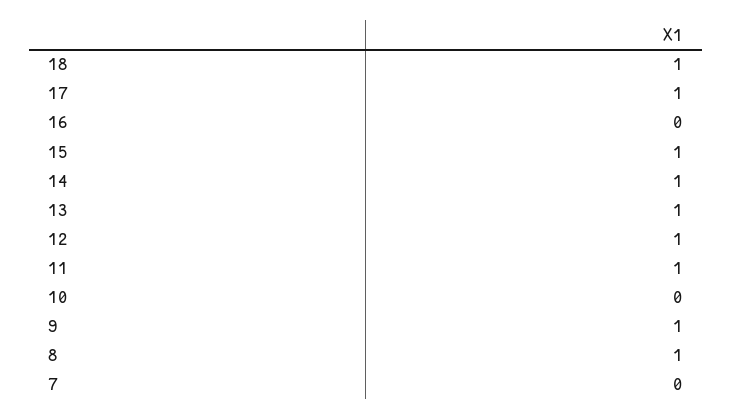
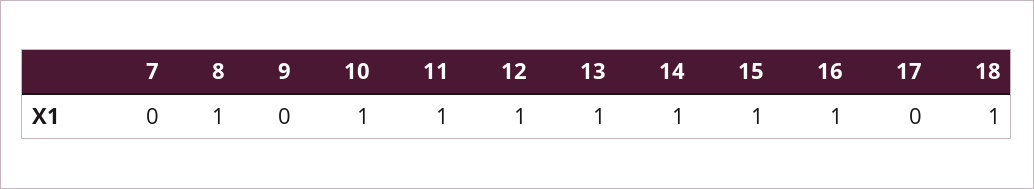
  {
    "18": 1,
-   "17": 1,
+   "17": 0,
-   "16": 0,
+   "16": 1,
    "15": 1,
    "14": 1,
    "13": 1,
    "12": 1,
    "11": 1,
-   "10": 0,
+   "10": 1,
-   "9": 1,
+   "9": 0,
    "8": 1,
    "7": 0
  }

